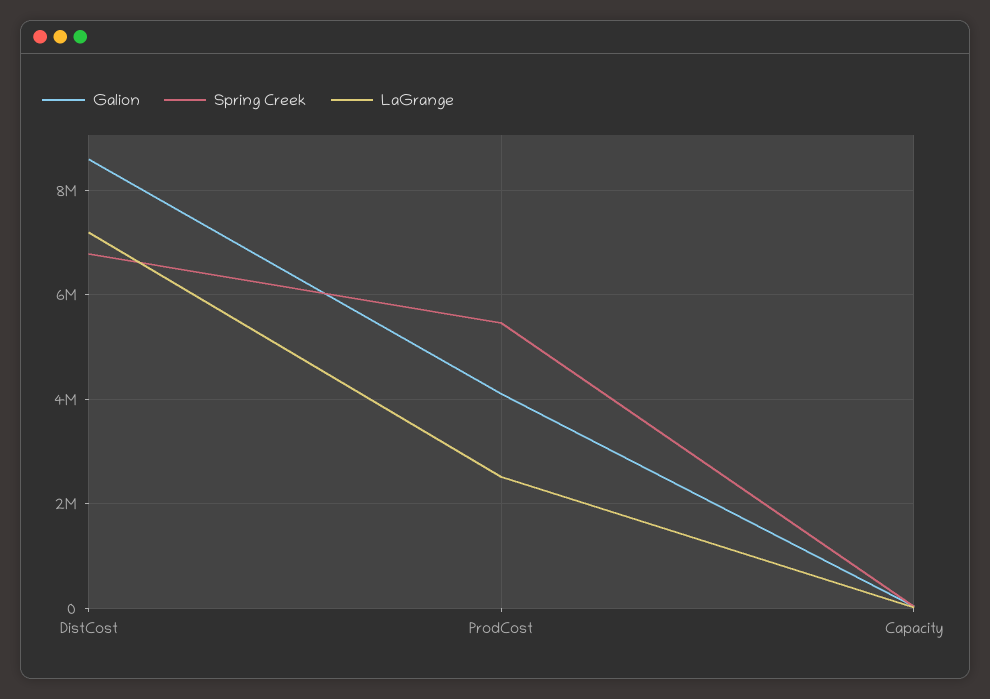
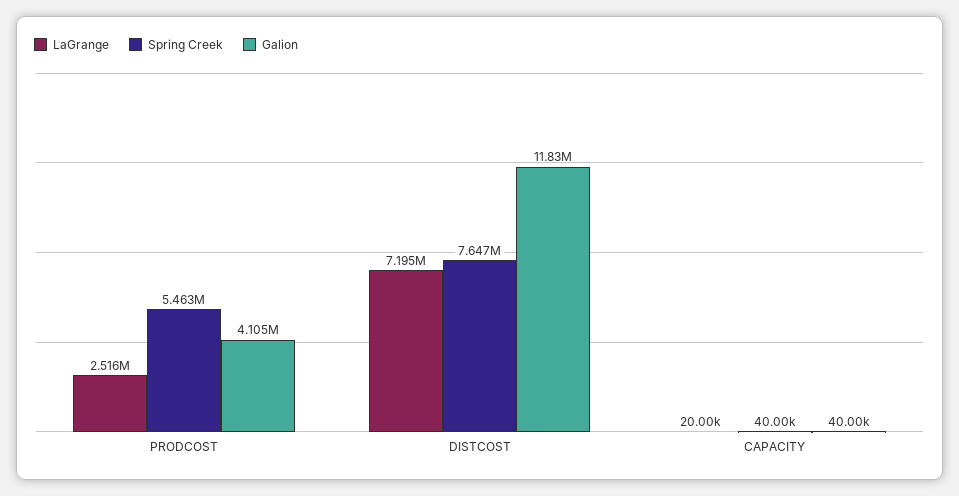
  {
    "Galion": {
-     "DistCost": 8600000,
+     "DistCost": 11830000,
      "ProdCost": 4105000,
      "Capacity": 40000
    },
    "Spring Creek": {
-     "DistCost": 6800000,
+     "DistCost": 7647000,
      "ProdCost": 5463000,
      "Capacity": 40000
    },
    "LaGrange": {
      "DistCost": 7195000,
      "ProdCost": 2516000,
      "Capacity": 20000
    }
  }

